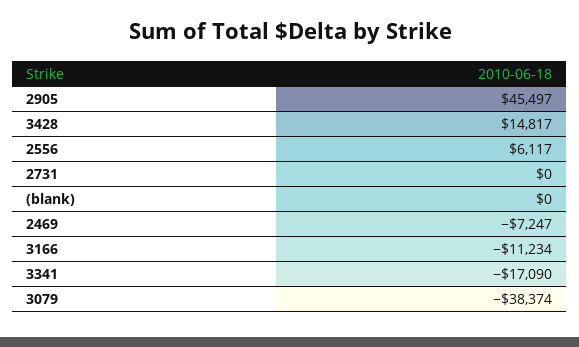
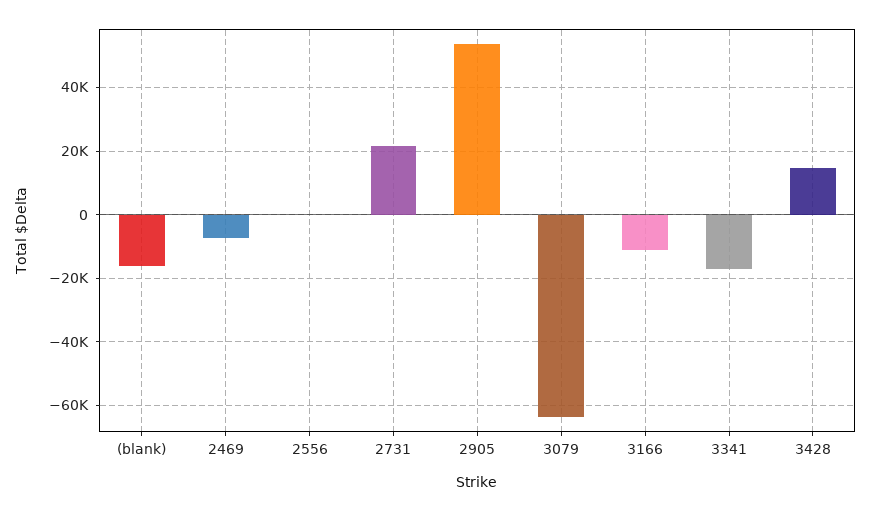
  {
-   "2905": 45497,
+   "2905": 54000,
    "3428": 14817,
-   "2556": 6117,
+   "2556": 0,
-   "2731": 0,
+   "2731": 22000,
-   "(blank)": 0,
+   "(blank)": -16000,
    "2469": -7247,
    "3166": -11234,
    "3341": -17090,
-   "3079": -38374
+   "3079": -64000
  }

